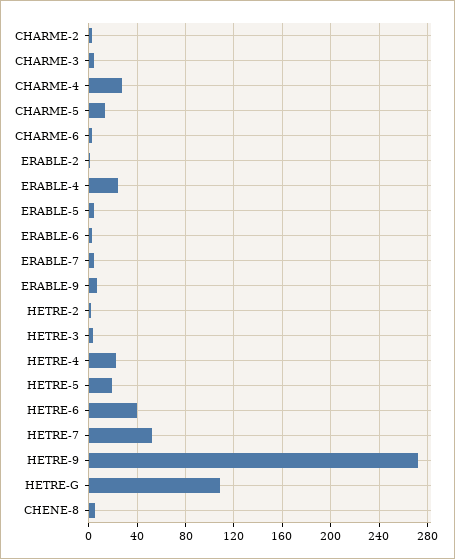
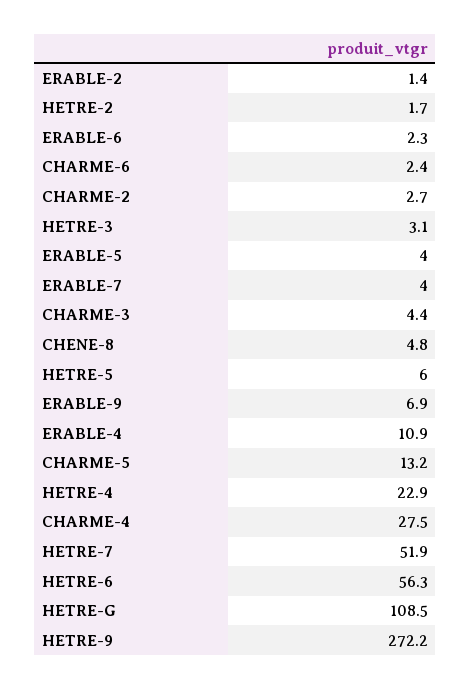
  {
    "CHARME-2": 2.7,
    "CHARME-3": 4.4,
    "CHARME-4": 27.5,
    "CHARME-5": 13.2,
    "CHARME-6": 2.4,
    "ERABLE-2": 1.4,
-   "ERABLE-4": 25,
+   "ERABLE-4": 10.9,
    "ERABLE-5": 4,
    "ERABLE-6": 2.3,
    "ERABLE-7": 4,
    "ERABLE-9": 6.9,
    "HETRE-2": 1.7,
    "HETRE-3": 3.1,
    "HETRE-4": 22.9,
-   "HETRE-5": 20,
+   "HETRE-5": 6,
-   "HETRE-6": 40,
+   "HETRE-6": 56.3,
    "HETRE-7": 51.9,
    "HETRE-9": 272.2,
    "HETRE-G": 108.5,
    "CHENE-8": 4.8
  }

